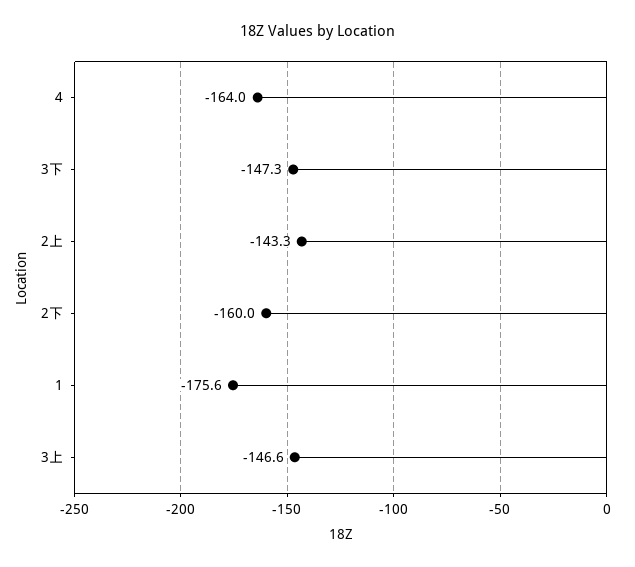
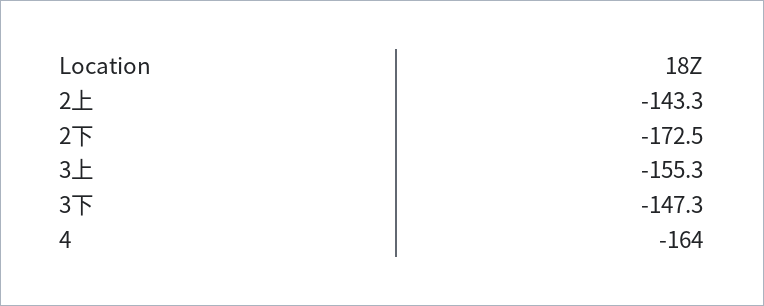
  {
    "4": -164,
    "3下": -147.3,
    "2上": -143.3,
-   "2下": -160,
+   "2下": -172.5,
-   "1": -175.6,
-   "3上": -146.6
+   "3上": -155.3
  }

